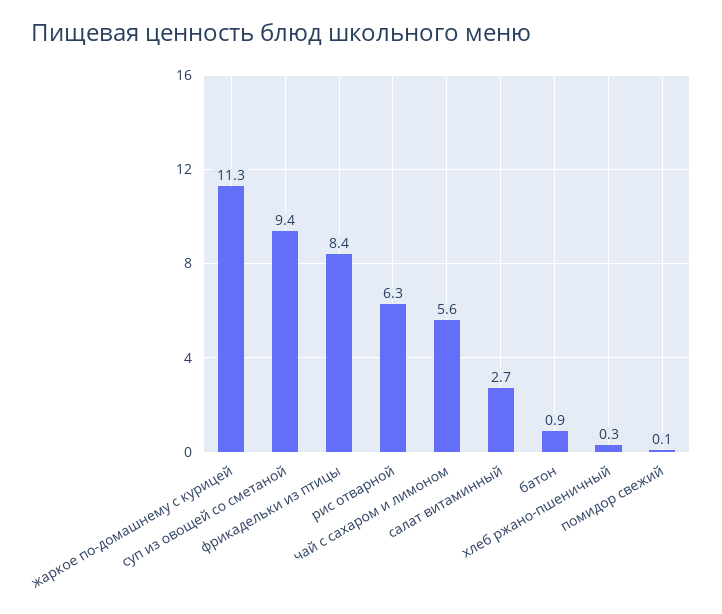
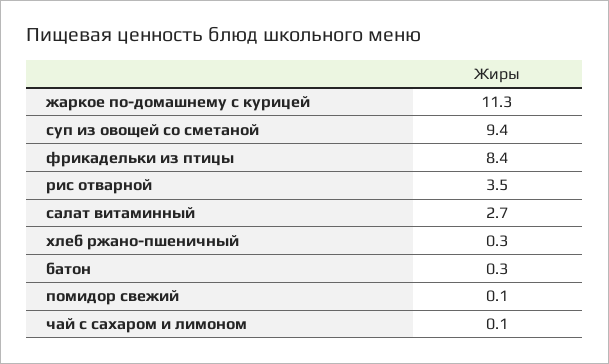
  {
    "жаркое по-домашнему с курицей": 11.3,
    "суп из овощей со сметаной": 9.4,
    "фрикадельки из птицы": 8.4,
-   "рис отварной": 6.3,
+   "рис отварной": 3.5,
-   "чай с сахаром и лимоном": 5.6,
+   "чай с сахаром и лимоном": 0.1,
    "салат витаминный": 2.7,
-   "батон": 0.9,
+   "батон": 0.3,
    "хлеб ржано-пшеничный": 0.3,
    "помидор свежий": 0.1
  }

